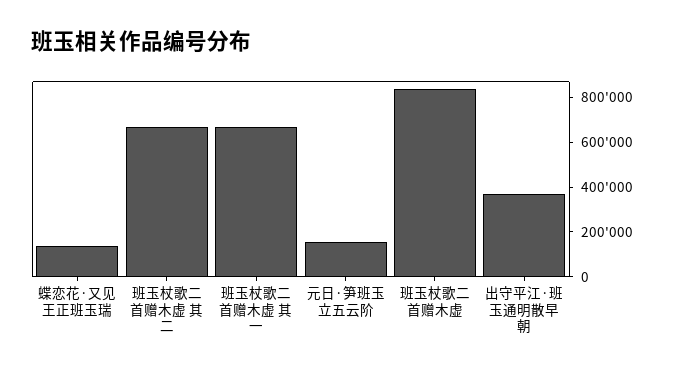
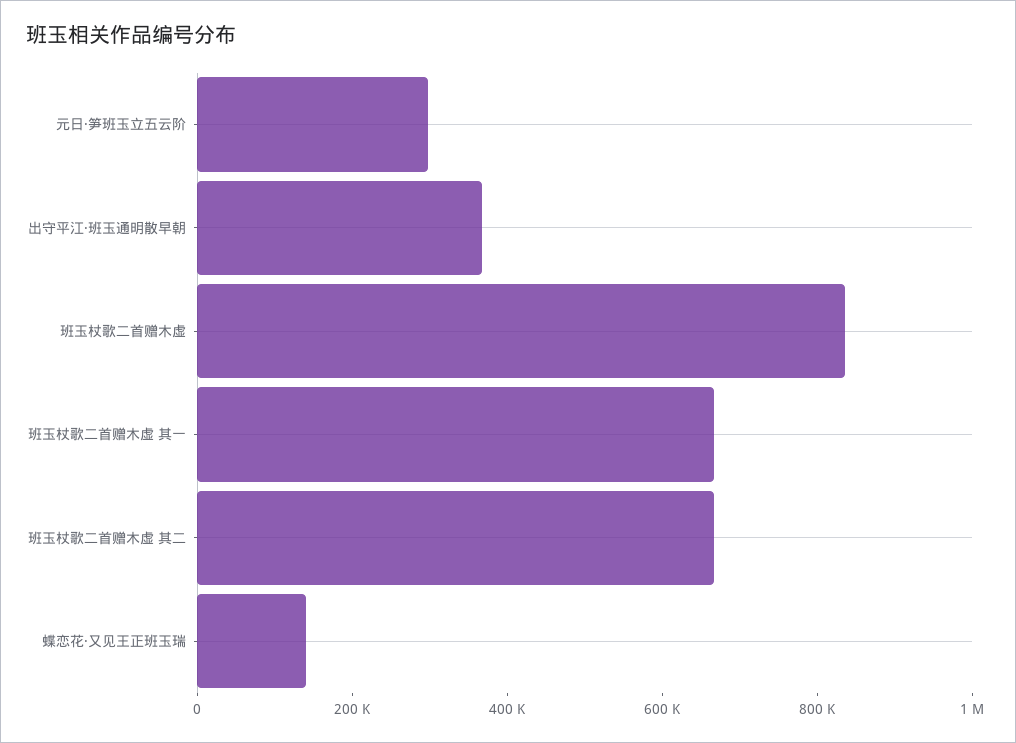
  {
    "蝶恋花·又见王正班玉瑞": 150000,
    "班玉杖歌二首赠木虚 其二": 650000,
    "班玉杖歌二首赠木虚 其一": 650000,
-   "元日·笋班玉立五云阶": 150000,
+   "元日·笋班玉立五云阶": 300000,
    "班玉杖歌二首赠木虚": 850000,
    "出守平江·班玉通明散早朝": 350000
  }

